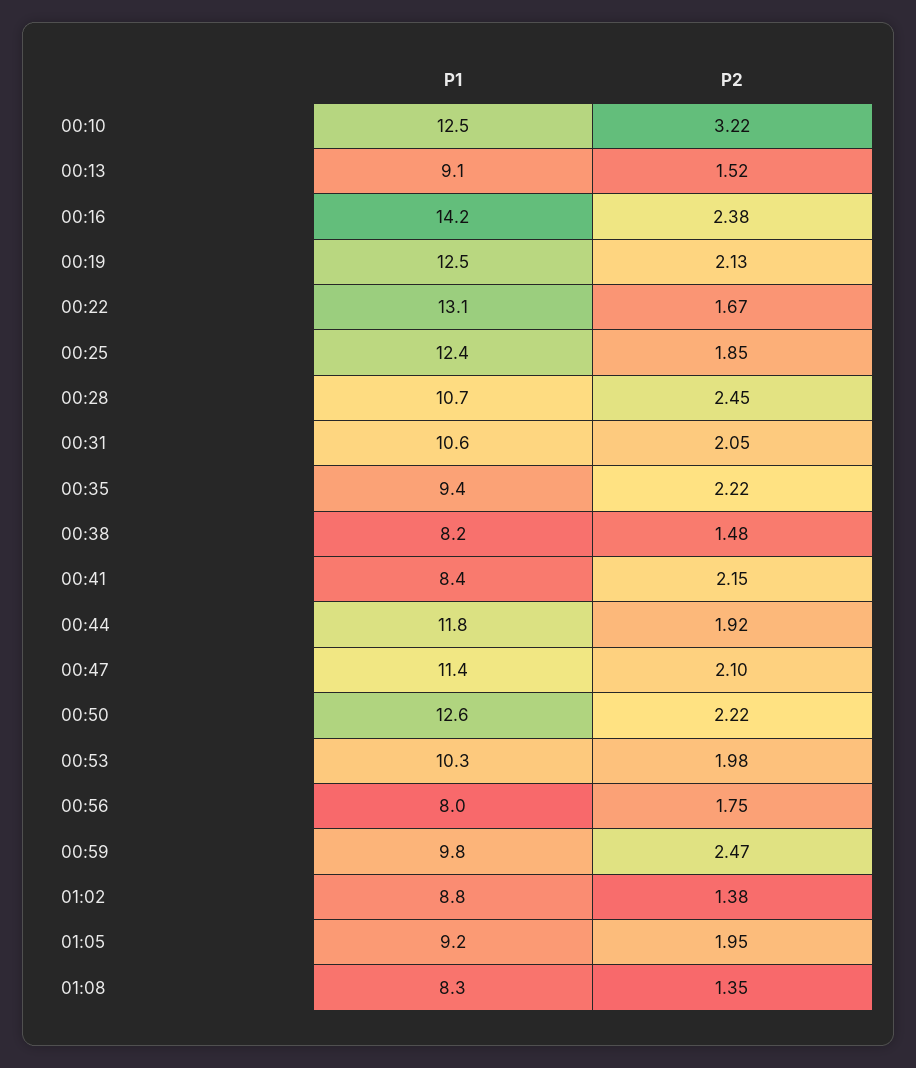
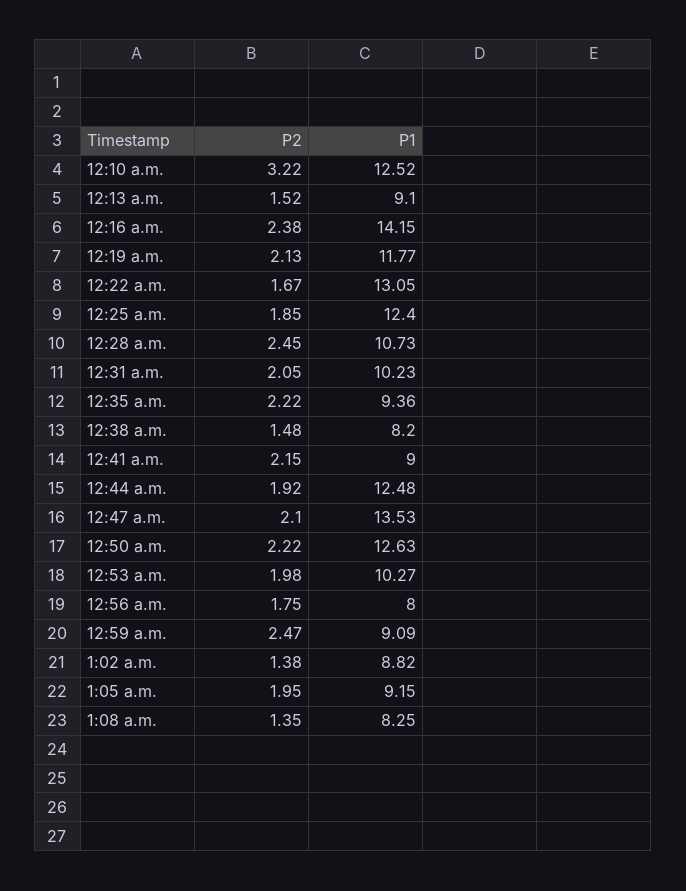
  {
    "P1": {
      "00:10": 12.52,
      "00:13": 9.1,
      "00:16": 14.15,
-     "00:19": 12.5,
+     "00:19": 11.77,
      "00:22": 13.05,
      "00:25": 12.4,
      "00:28": 10.73,
-     "00:31": 10.6,
+     "00:31": 10.23,
      "00:35": 9.36,
      "00:38": 8.2,
-     "00:41": 8.4,
+     "00:41": 9,
-     "00:44": 11.8,
+     "00:44": 12.48,
-     "00:47": 11.4,
+     "00:47": 13.53,
      "00:50": 12.63,
      "00:53": 10.27,
      "00:56": 8,
-     "00:59": 9.8,
+     "00:59": 9.09,
      "01:02": 8.82,
      "01:05": 9.15,
      "01:08": 8.25
    },
    "P2": {
      "00:10": 3.22,
      "00:13": 1.52,
      "00:16": 2.38,
      "00:19": 2.13,
      "00:22": 1.67,
      "00:25": 1.85,
      "00:28": 2.45,
      "00:31": 2.05,
      "00:35": 2.22,
      "00:38": 1.48,
      "00:41": 2.15,
      "00:44": 1.92,
      "00:47": 2.1,
      "00:50": 2.22,
      "00:53": 1.98,
      "00:56": 1.75,
      "00:59": 2.47,
      "01:02": 1.38,
      "01:05": 1.95,
      "01:08": 1.35
    }
  }

